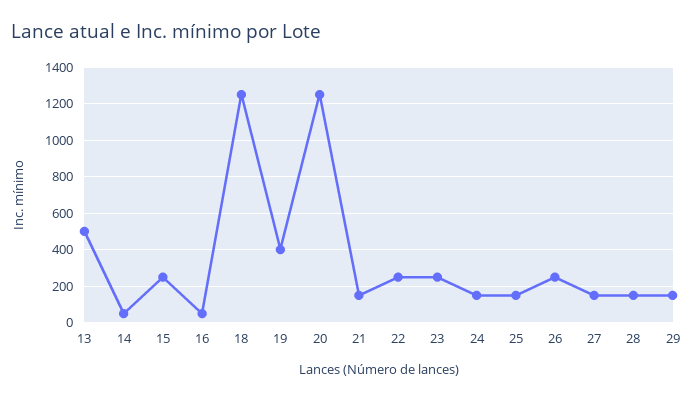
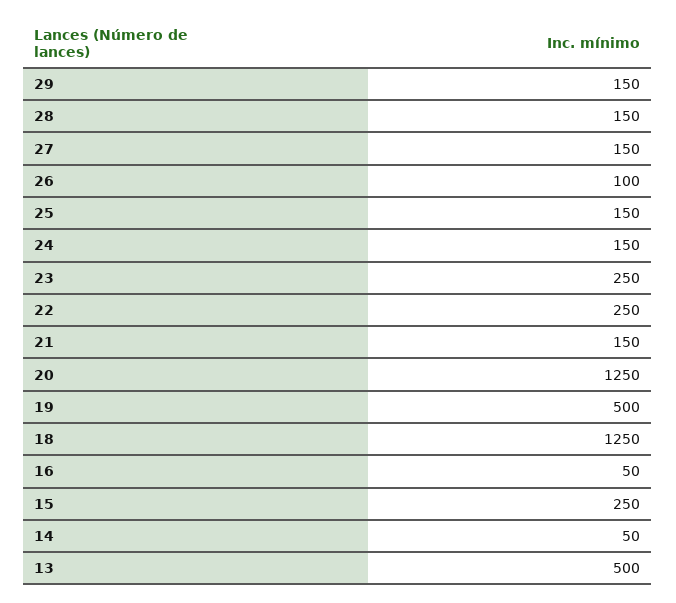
  {
    "13": 500,
    "14": 50,
    "15": 250,
    "16": 50,
    "18": 1250,
-   "19": 400,
+   "19": 500,
    "20": 1250,
    "21": 150,
    "22": 250,
    "23": 250,
    "24": 150,
    "25": 150,
-   "26": 250,
+   "26": 100,
    "27": 150,
    "28": 150,
    "29": 150
  }

